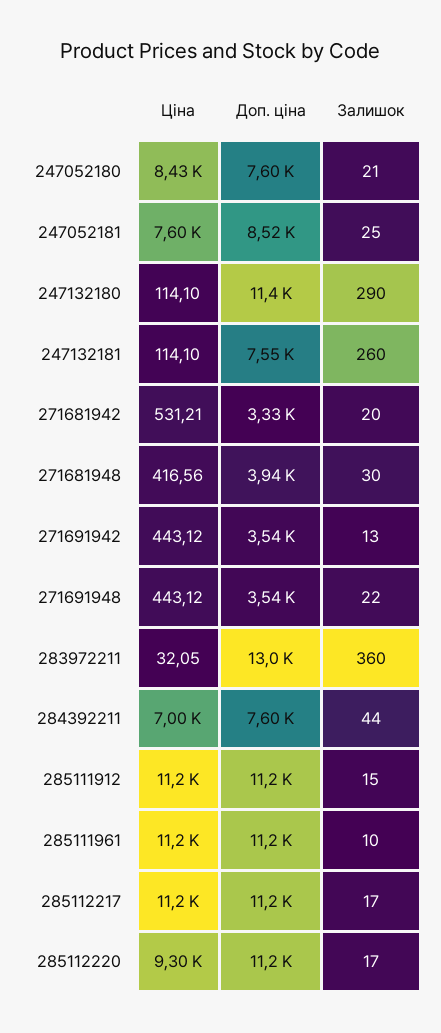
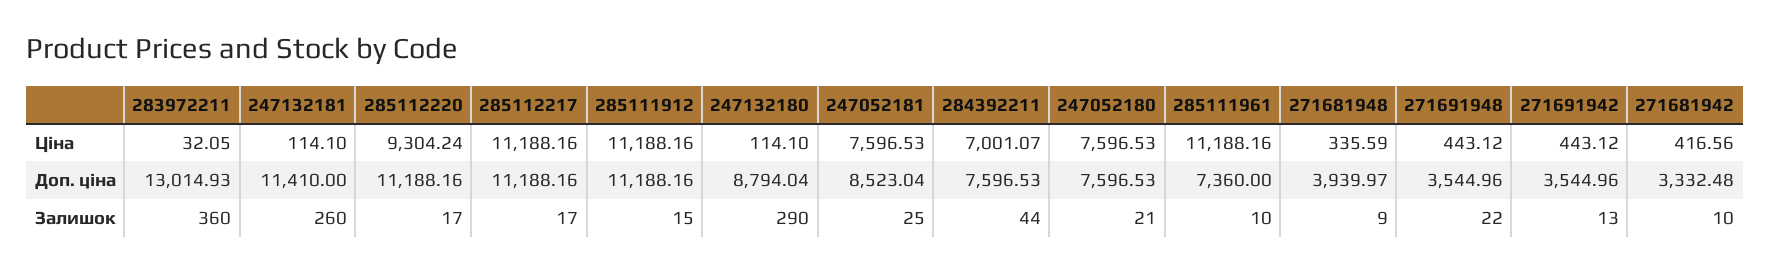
  {
    "Ціна": {
-     "247052180": 8430,
+     "247052180": 7596.53,
      "247052181": 7596.53,
      "247132180": 114.1,
      "247132181": 114.1,
-     "271681942": 531.21,
+     "271681942": 416.56,
-     "271681948": 416.56,
+     "271681948": 335.59,
      "271691942": 443.12,
      "271691948": 443.12,
      "283972211": 32.05,
      "284392211": 7001.07,
      "285111912": 11188.16,
      "285111961": 11188.16,
      "285112217": 11188.16,
      "285112220": 9304.24
    },
    "Доп. ціна": {
      "247052180": 7596.53,
      "247052181": 8523.04,
-     "247132180": 11400,
+     "247132180": 8794.04,
-     "247132181": 7550,
+     "247132181": 11410,
      "271681942": 3332.48,
      "271681948": 3939.97,
      "271691942": 3544.96,
      "271691948": 3544.96,
      "283972211": 13014.93,
      "284392211": 7596.53,
      "285111912": 11188.16,
-     "285111961": 11200,
+     "285111961": 7360,
      "285112217": 11188.16,
      "285112220": 11188.16
    },
    "Залишок": {
      "247052180": 21,
      "247052181": 25,
      "247132180": 290,
      "247132181": 260,
-     "271681942": 20,
+     "271681942": 10,
-     "271681948": 30,
+     "271681948": 9,
      "271691942": 13,
      "271691948": 22,
      "283972211": 360,
      "284392211": 44,
      "285111912": 15,
      "285111961": 10,
      "285112217": 17,
      "285112220": 17
    }
  }

